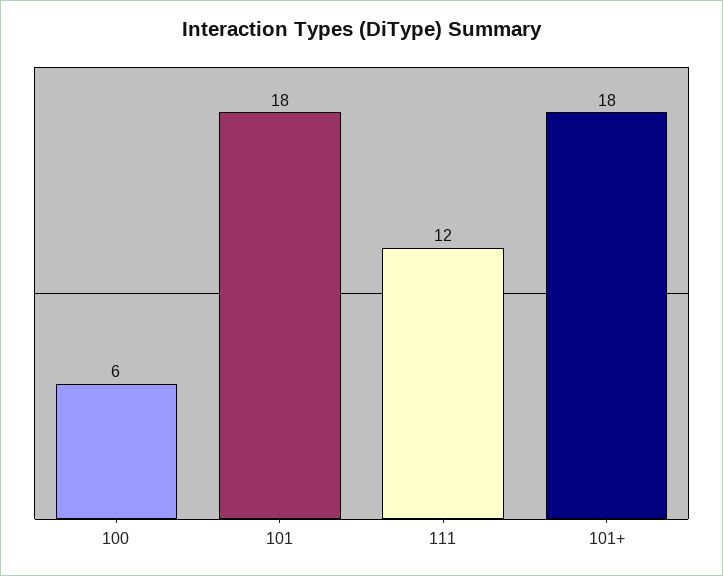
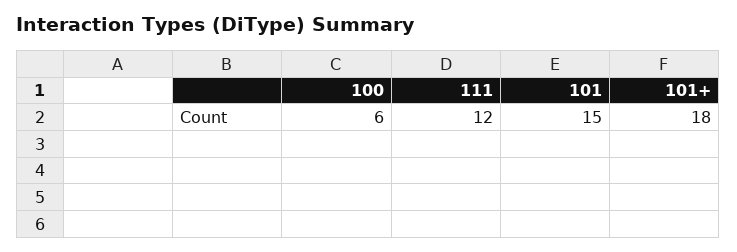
  {
    "100": 6,
-   "101": 18,
+   "101": 15,
    "111": 12,
    "101+": 18
  }

